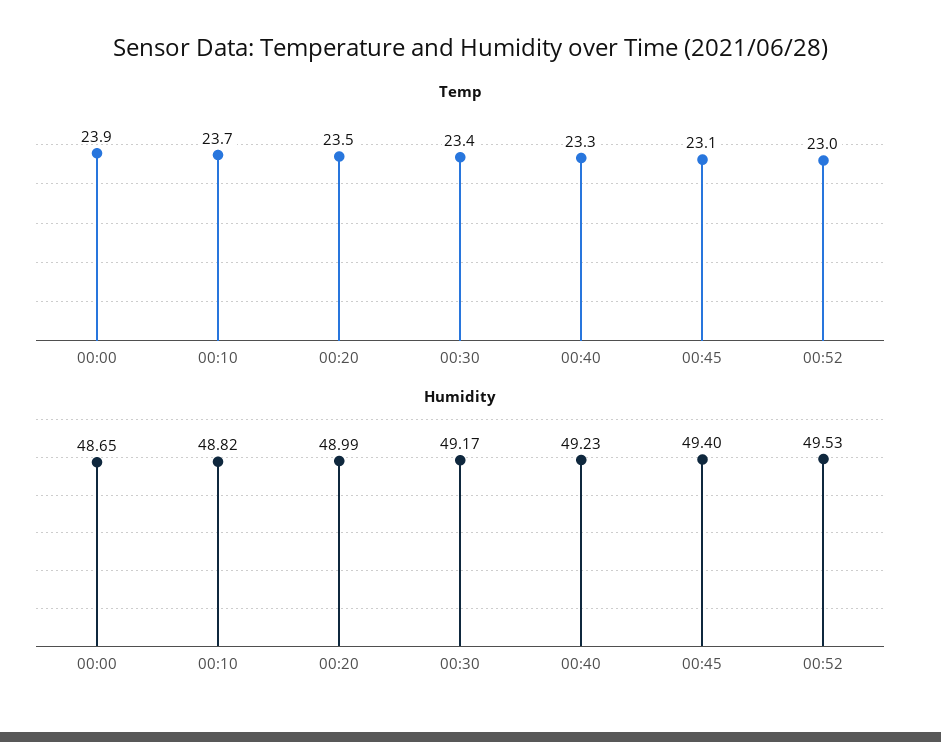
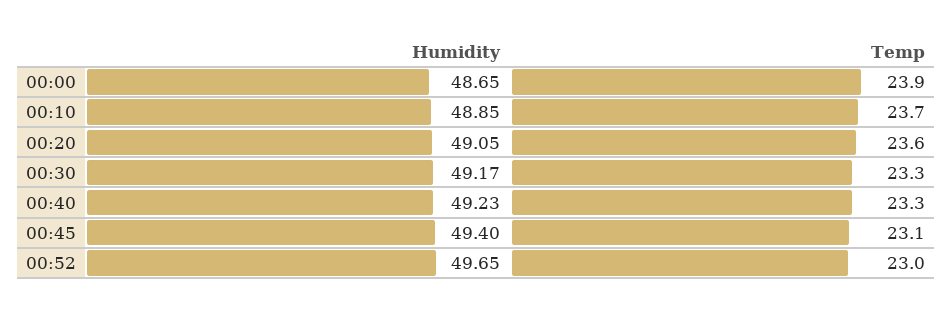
  {
    "Temp": {
      "00:00": 23.9,
      "00:10": 23.7,
-     "00:20": 23.5,
+     "00:20": 23.6,
-     "00:30": 23.4,
+     "00:30": 23.3,
      "00:40": 23.3,
      "00:45": 23.1,
      "00:52": 23
    },
    "Humidity": {
      "00:00": 48.65,
-     "00:10": 48.82,
+     "00:10": 48.85,
-     "00:20": 48.99,
+     "00:20": 49.05,
      "00:30": 49.17,
      "00:40": 49.23,
      "00:45": 49.4,
-     "00:52": 49.53
+     "00:52": 49.65
    }
  }

